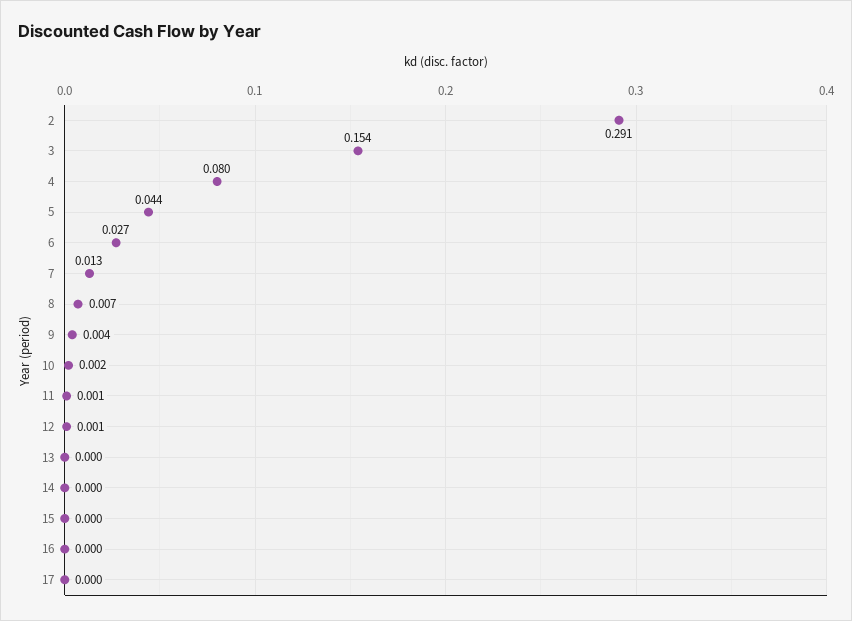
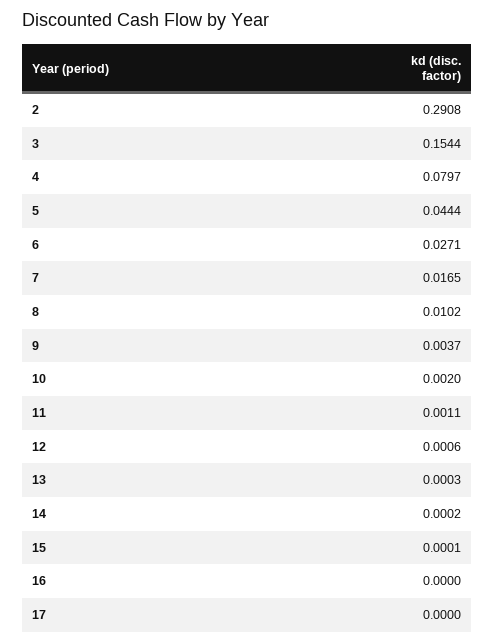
  {
    "2": 0.2908,
    "3": 0.1544,
    "4": 0.0797,
    "5": 0.0444,
    "6": 0.0271,
-   "7": 0.013,
+   "7": 0.0165,
-   "8": 0.007,
+   "8": 0.0102,
    "9": 0.0037,
    "10": 0.002,
    "11": 0.0011,
    "12": 0.0006,
    "13": 0.0003,
    "14": 0.0002,
    "15": 0.0001,
    "16": 0,
    "17": 0
  }

